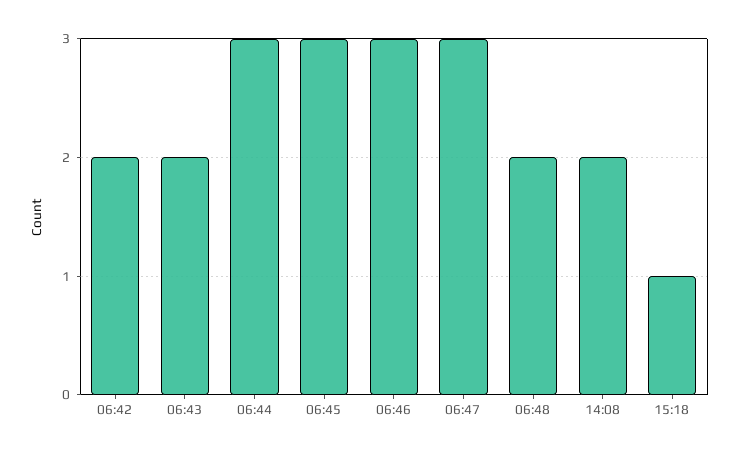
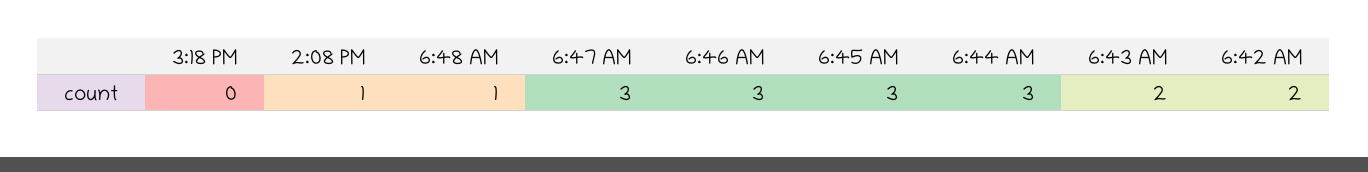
  {
    "06:42": 2,
    "06:43": 2,
    "06:44": 3,
    "06:45": 3,
    "06:46": 3,
    "06:47": 3,
-   "06:48": 2,
+   "06:48": 1,
-   "14:08": 2,
+   "14:08": 1,
-   "15:18": 1
+   "15:18": 0
  }

